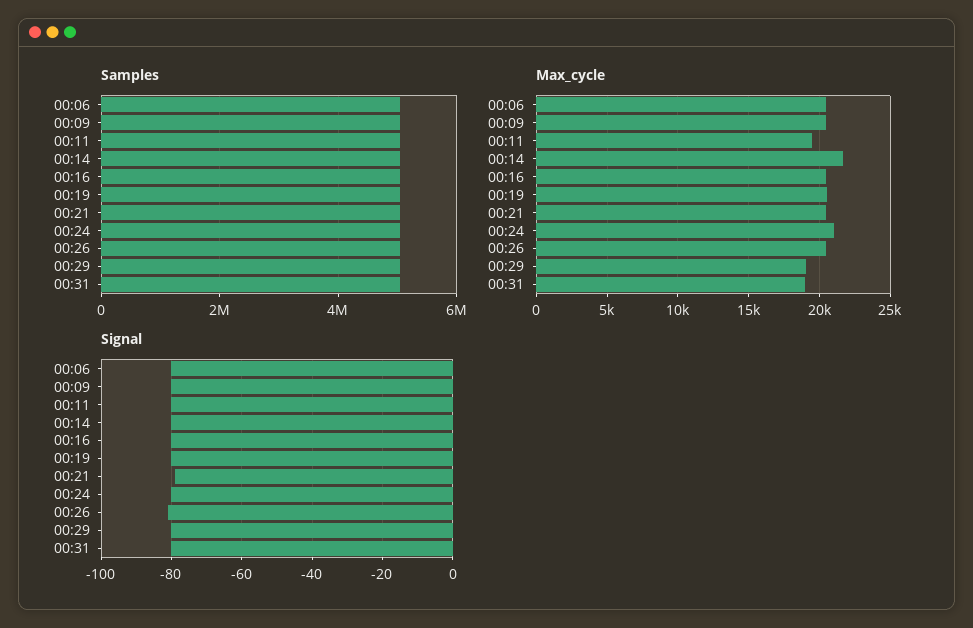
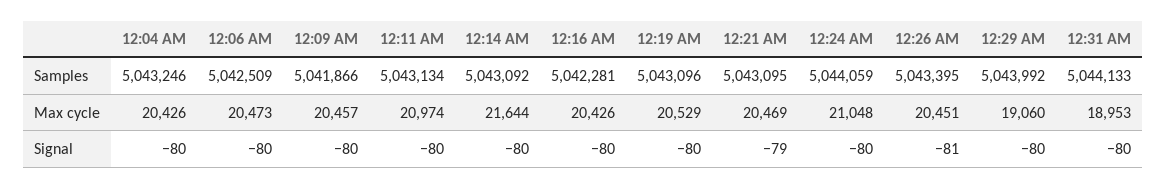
  {
    "Samples": {
      "00:06": 5042509,
      "00:09": 5041866,
      "00:11": 5043134,
      "00:14": 5043092,
      "00:16": 5042281,
      "00:19": 5043096,
      "00:21": 5043095,
      "00:24": 5044059,
      "00:26": 5043395,
      "00:29": 5043992,
-     "00:31": 5044133
+     "00:31": 5044133,
+     "12:04 AM": 5043246
    },
    "Max_cycle": {
      "00:06": 20473,
      "00:09": 20457,
-     "00:11": 19500,
+     "00:11": 20974,
      "00:14": 21644,
      "00:16": 20426,
      "00:19": 20529,
      "00:21": 20469,
      "00:24": 21048,
      "00:26": 20451,
      "00:29": 19060,
-     "00:31": 18953
+     "00:31": 18953,
+     "12:04 AM": 20426
    },
    "Signal": {
      "00:06": -80,
      "00:09": -80,
      "00:11": -80,
      "00:14": -80,
      "00:16": -80,
      "00:19": -80,
      "00:21": -79,
      "00:24": -80,
      "00:26": -81,
      "00:29": -80,
-     "00:31": -80
+     "00:31": -80,
+     "12:04 AM": -80
    }
  }

